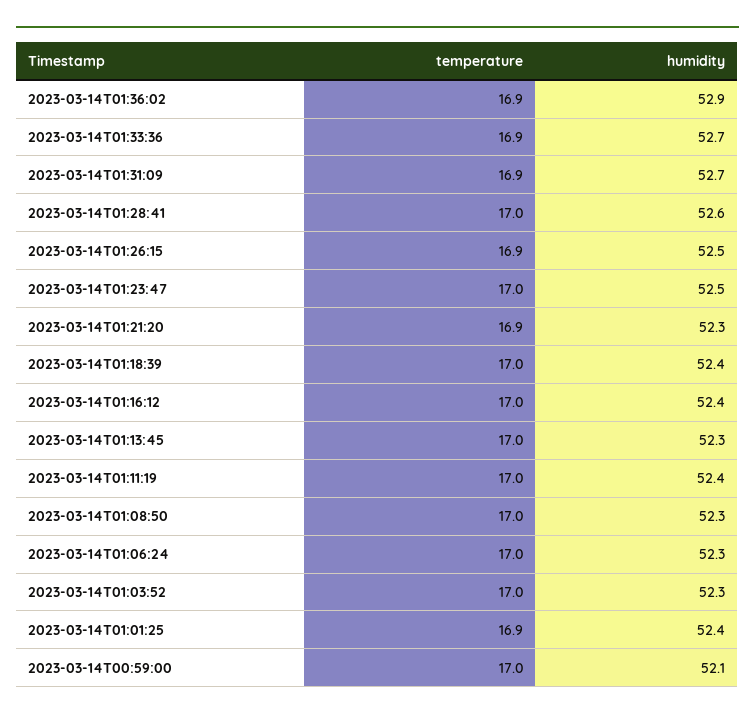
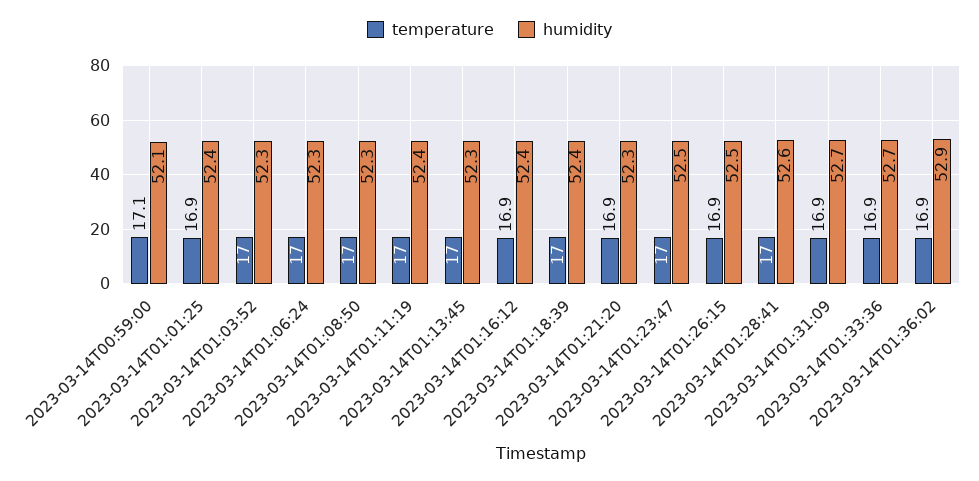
  {
    "temperature": {
      "2023-03-14T01:36:02": 16.9,
      "2023-03-14T01:33:36": 16.9,
      "2023-03-14T01:31:09": 16.9,
      "2023-03-14T01:28:41": 17,
      "2023-03-14T01:26:15": 16.9,
      "2023-03-14T01:23:47": 17,
      "2023-03-14T01:21:20": 16.9,
      "2023-03-14T01:18:39": 17,
-     "2023-03-14T01:16:12": 17,
+     "2023-03-14T01:16:12": 16.9,
      "2023-03-14T01:13:45": 17,
      "2023-03-14T01:11:19": 17,
      "2023-03-14T01:08:50": 17,
      "2023-03-14T01:06:24": 17,
      "2023-03-14T01:03:52": 17,
      "2023-03-14T01:01:25": 16.9,
-     "2023-03-14T00:59:00": 17
+     "2023-03-14T00:59:00": 17.1
    },
    "humidity": {
      "2023-03-14T01:36:02": 52.9,
      "2023-03-14T01:33:36": 52.7,
      "2023-03-14T01:31:09": 52.7,
      "2023-03-14T01:28:41": 52.6,
      "2023-03-14T01:26:15": 52.5,
      "2023-03-14T01:23:47": 52.5,
      "2023-03-14T01:21:20": 52.3,
      "2023-03-14T01:18:39": 52.4,
      "2023-03-14T01:16:12": 52.4,
      "2023-03-14T01:13:45": 52.3,
      "2023-03-14T01:11:19": 52.4,
      "2023-03-14T01:08:50": 52.3,
      "2023-03-14T01:06:24": 52.3,
      "2023-03-14T01:03:52": 52.3,
      "2023-03-14T01:01:25": 52.4,
      "2023-03-14T00:59:00": 52.1
    }
  }

